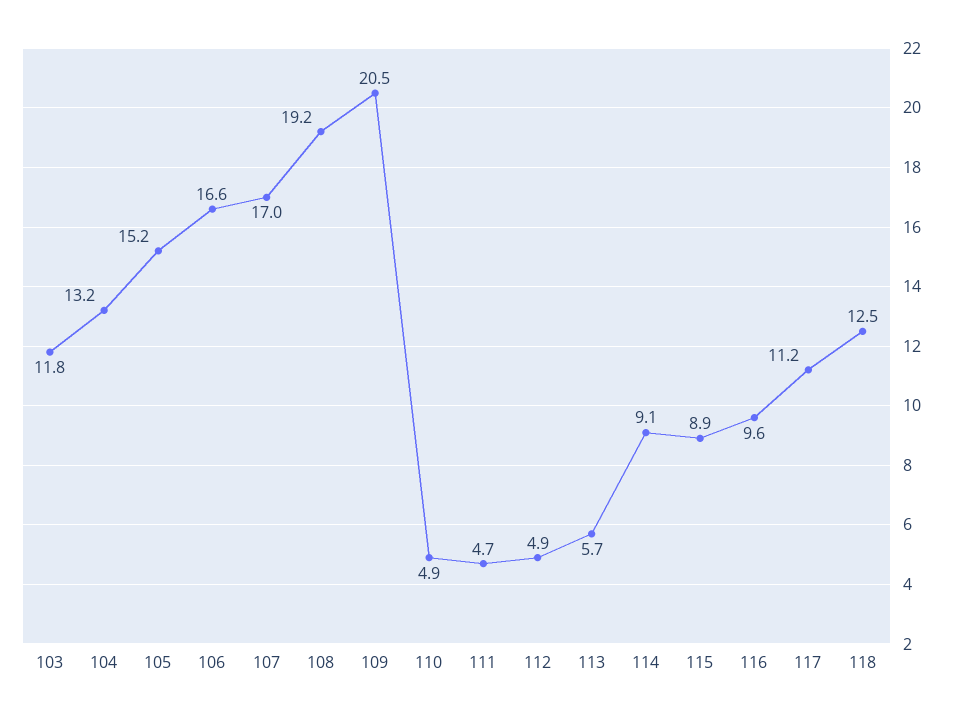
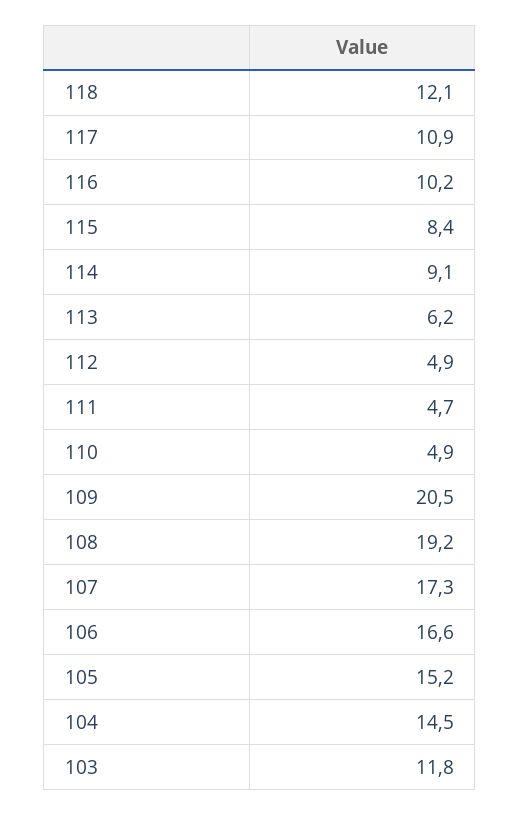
  {
    "103": 11.8,
-   "104": 13.2,
+   "104": 14.5,
    "105": 15.2,
    "106": 16.6,
-   "107": 17,
+   "107": 17.3,
    "108": 19.2,
    "109": 20.5,
    "110": 4.9,
    "111": 4.7,
    "112": 4.9,
-   "113": 5.7,
+   "113": 6.2,
    "114": 9.1,
-   "115": 8.9,
+   "115": 8.4,
-   "116": 9.6,
+   "116": 10.2,
-   "117": 11.2,
+   "117": 10.9,
-   "118": 12.5
+   "118": 12.1
  }

